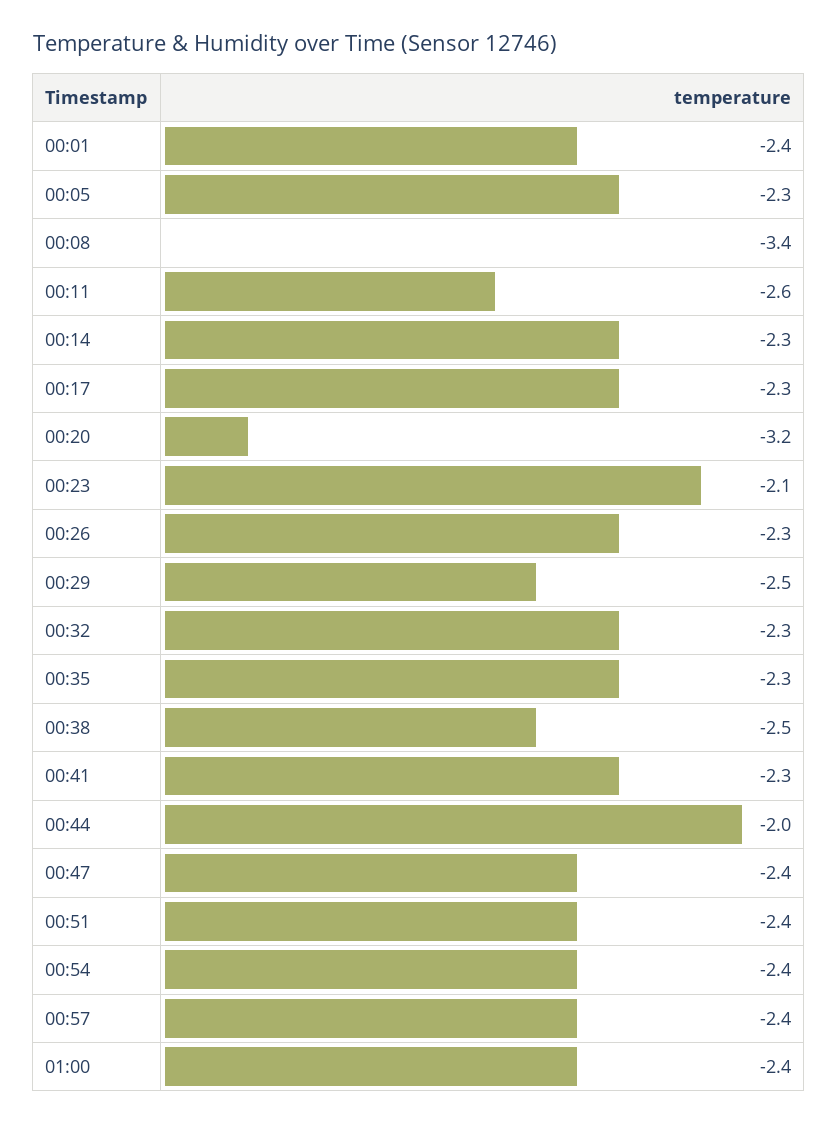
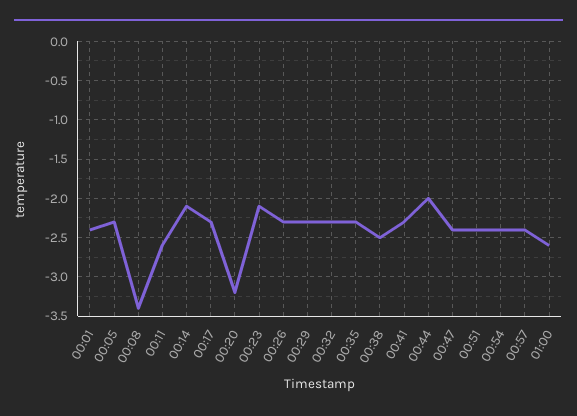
  {
    "00:01": -2.4,
    "00:05": -2.3,
    "00:08": -3.4,
    "00:11": -2.6,
-   "00:14": -2.3,
+   "00:14": -2.1,
    "00:17": -2.3,
    "00:20": -3.2,
    "00:23": -2.1,
    "00:26": -2.3,
-   "00:29": -2.5,
+   "00:29": -2.3,
    "00:32": -2.3,
    "00:35": -2.3,
    "00:38": -2.5,
    "00:41": -2.3,
    "00:44": -2,
    "00:47": -2.4,
    "00:51": -2.4,
    "00:54": -2.4,
    "00:57": -2.4,
-   "01:00": -2.4
+   "01:00": -2.6
  }

